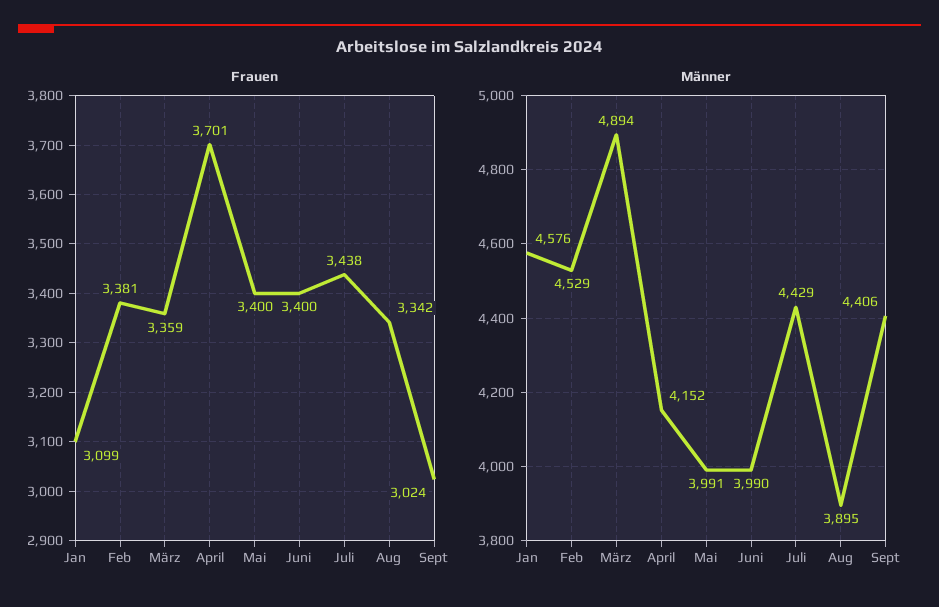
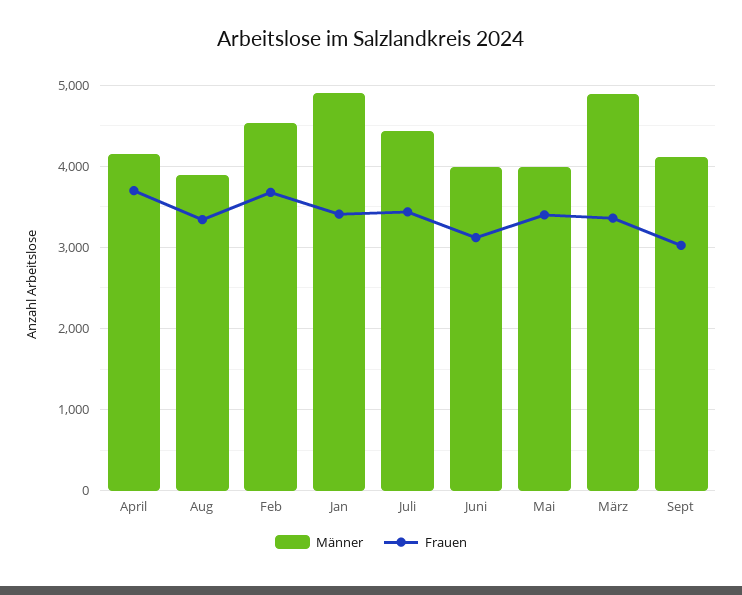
  {
    "Frauen": {
-     "Jan": 3099,
+     "Jan": 3400,
-     "Feb": 3381,
+     "Feb": 3700,
      "März": 3359,
      "April": 3701,
      "Mai": 3400,
-     "Juni": 3400,
+     "Juni": 3100,
      "Juli": 3438,
      "Aug": 3342,
      "Sept": 3024
    },
    "Männer": {
-     "Jan": 4576,
+     "Jan": 4900,
      "Feb": 4529,
      "März": 4894,
      "April": 4152,
      "Mai": 3991,
      "Juni": 3990,
      "Juli": 4429,
      "Aug": 3895,
-     "Sept": 4406
+     "Sept": 4100
    }
  }

